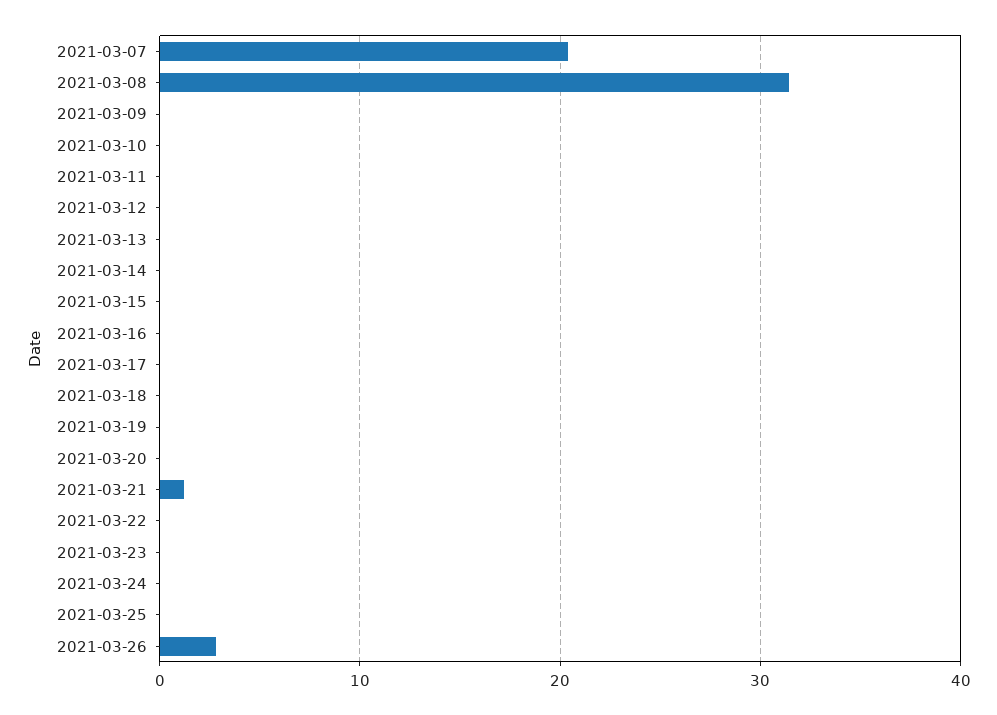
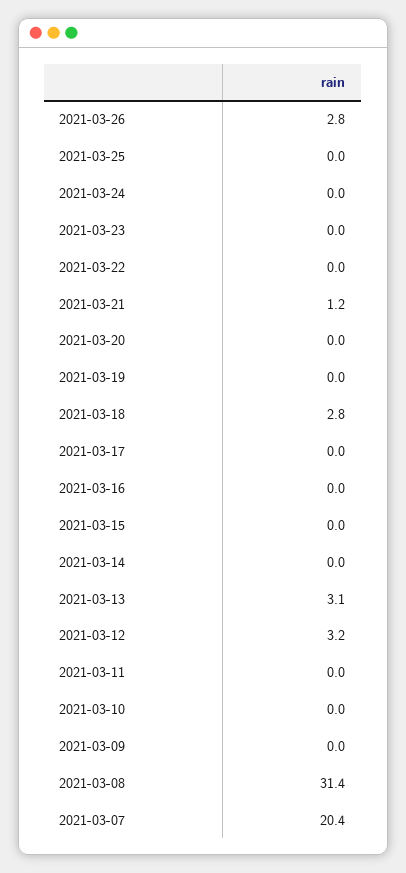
  {
    "2021-03-07": 20.4,
    "2021-03-08": 31.4,
    "2021-03-09": 0,
    "2021-03-10": 0,
    "2021-03-11": 0,
-   "2021-03-12": 0,
+   "2021-03-12": 3.2,
-   "2021-03-13": 0,
+   "2021-03-13": 3.1,
    "2021-03-14": 0,
    "2021-03-15": 0,
    "2021-03-16": 0,
    "2021-03-17": 0,
-   "2021-03-18": 0,
+   "2021-03-18": 2.8,
    "2021-03-19": 0,
    "2021-03-20": 0,
    "2021-03-21": 1.2,
    "2021-03-22": 0,
    "2021-03-23": 0,
    "2021-03-24": 0,
    "2021-03-25": 0,
    "2021-03-26": 2.8
  }

